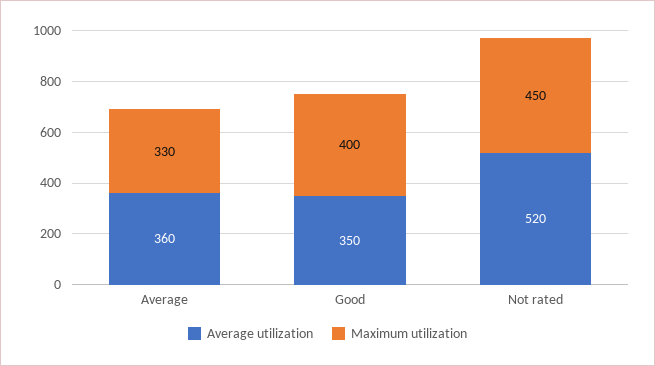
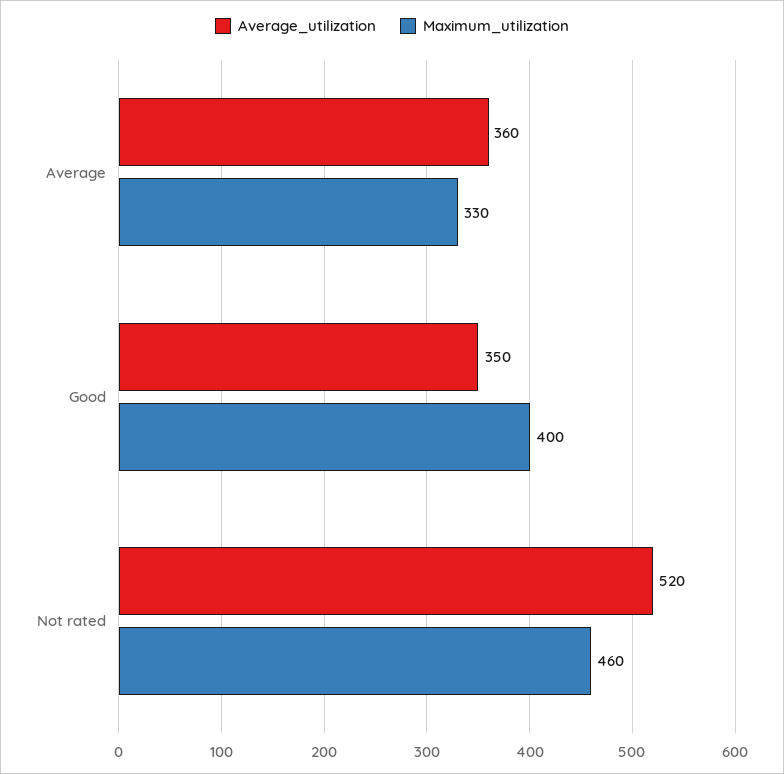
  {
    "Average utilization": {
      "Average": 360,
      "Good": 350,
      "Not rated": 520
    },
    "Maximum utilization": {
      "Average": 330,
      "Good": 400,
-     "Not rated": 450
+     "Not rated": 460
    }
  }

